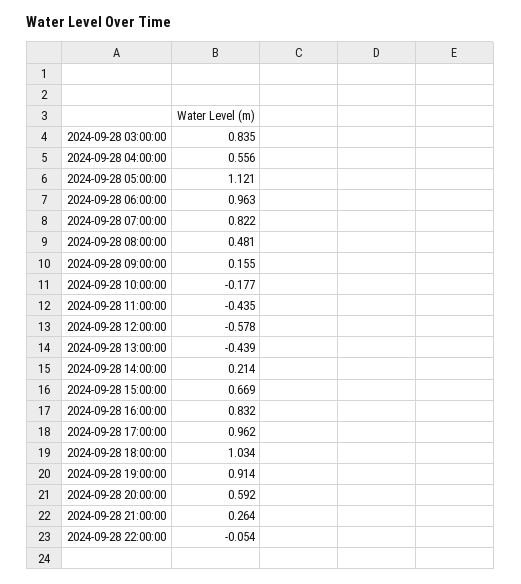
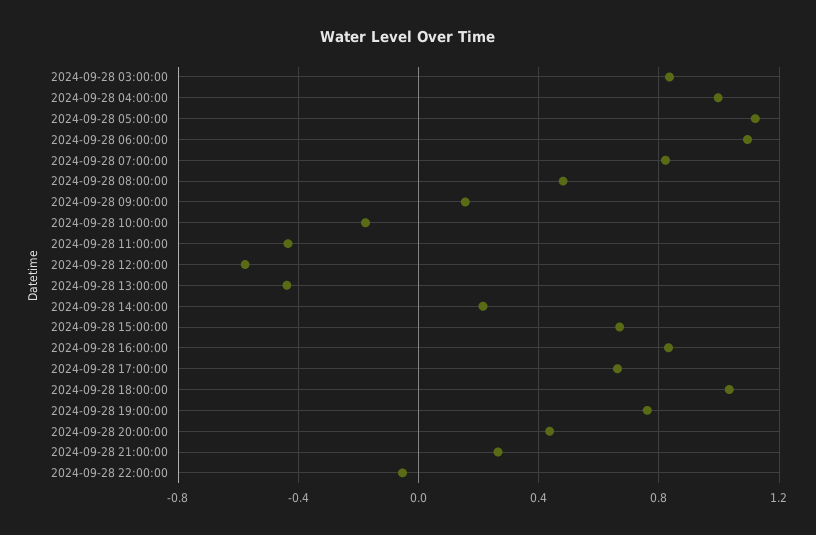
  {
    "2024-09-28 03:00:00": 0.835,
-   "2024-09-28 04:00:00": 0.556,
+   "2024-09-28 04:00:00": 1,
    "2024-09-28 05:00:00": 1.121,
-   "2024-09-28 06:00:00": 0.963,
+   "2024-09-28 06:00:00": 1.1,
    "2024-09-28 07:00:00": 0.822,
    "2024-09-28 08:00:00": 0.481,
    "2024-09-28 09:00:00": 0.155,
    "2024-09-28 10:00:00": -0.177,
    "2024-09-28 11:00:00": -0.435,
    "2024-09-28 12:00:00": -0.578,
    "2024-09-28 13:00:00": -0.439,
    "2024-09-28 14:00:00": 0.214,
    "2024-09-28 15:00:00": 0.669,
    "2024-09-28 16:00:00": 0.832,
-   "2024-09-28 17:00:00": 0.962,
+   "2024-09-28 17:00:00": 0.65,
    "2024-09-28 18:00:00": 1.034,
-   "2024-09-28 19:00:00": 0.914,
+   "2024-09-28 19:00:00": 0.75,
-   "2024-09-28 20:00:00": 0.592,
+   "2024-09-28 20:00:00": 0.45,
    "2024-09-28 21:00:00": 0.264,
    "2024-09-28 22:00:00": -0.054
  }

